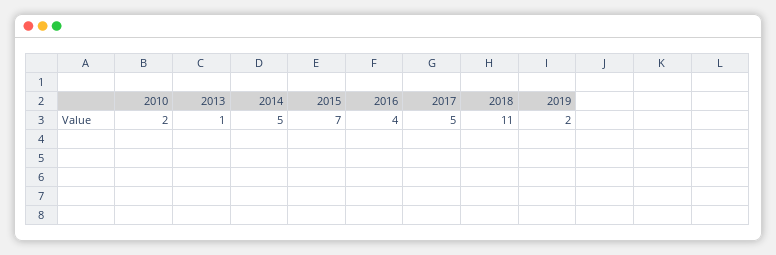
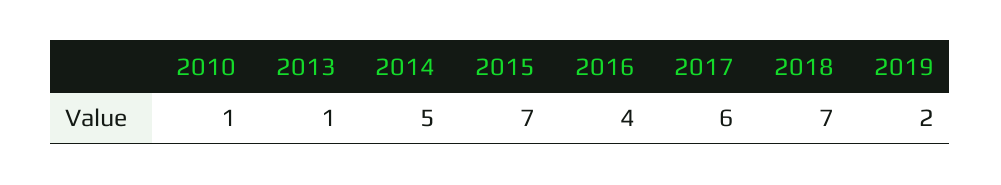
  {
-   "2010": 2,
+   "2010": 1,
    "2013": 1,
    "2014": 5,
    "2015": 7,
    "2016": 4,
-   "2017": 5,
+   "2017": 6,
-   "2018": 11,
+   "2018": 7,
    "2019": 2
  }

